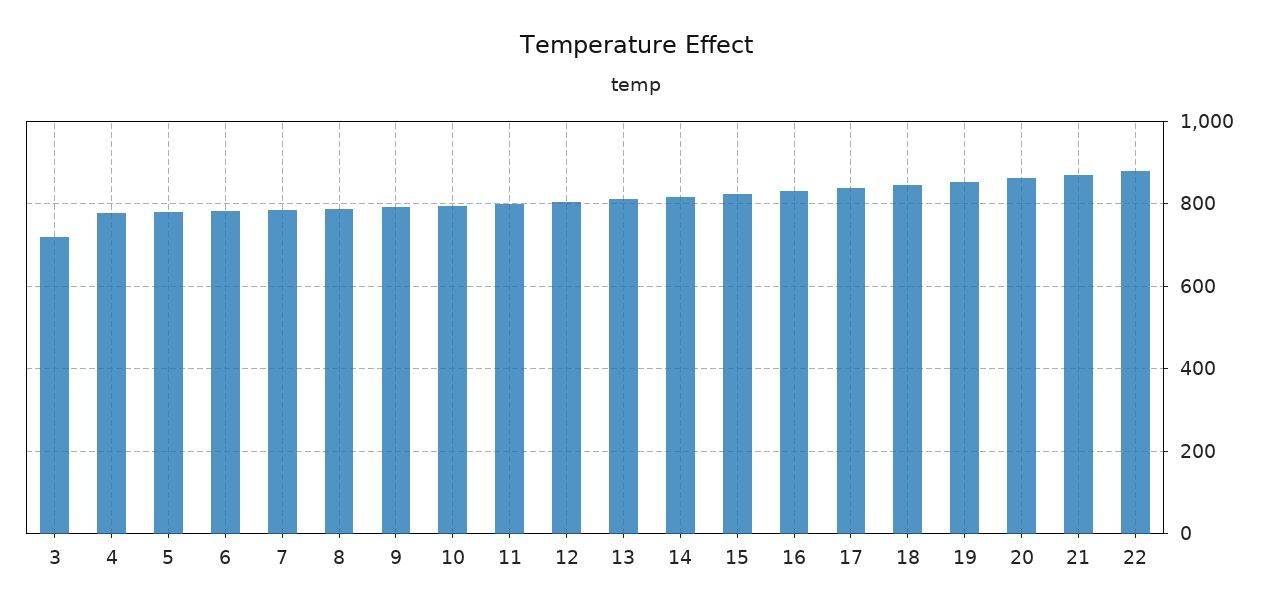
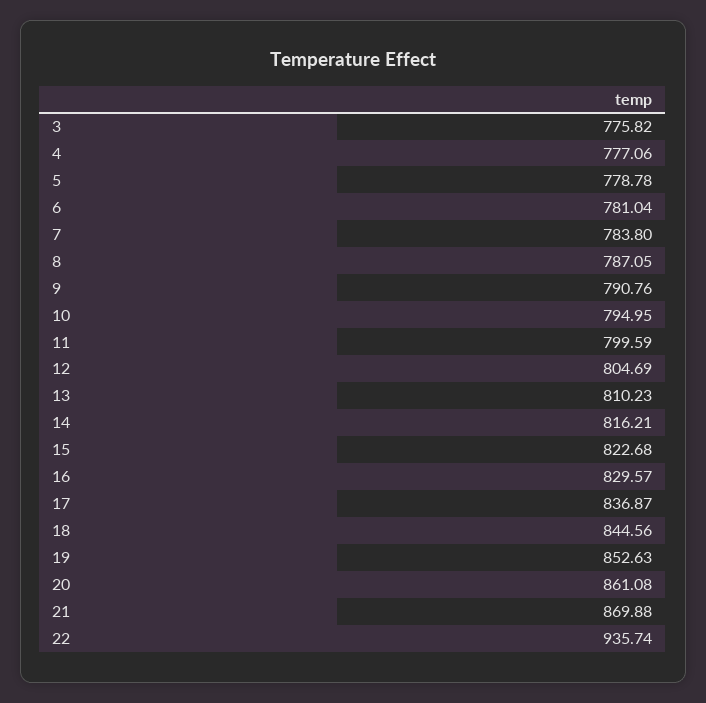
  {
-   "3": 720,
+   "3": 775.82,
    "4": 777.06,
    "5": 778.78,
    "6": 781.04,
    "7": 783.8,
    "8": 787.05,
    "9": 790.76,
    "10": 794.95,
    "11": 799.59,
    "12": 804.69,
    "13": 810.23,
    "14": 816.21,
    "15": 822.68,
    "16": 829.57,
    "17": 836.87,
    "18": 844.56,
    "19": 852.63,
    "20": 861.08,
    "21": 869.88,
-   "22": 880
+   "22": 935.74
  }

